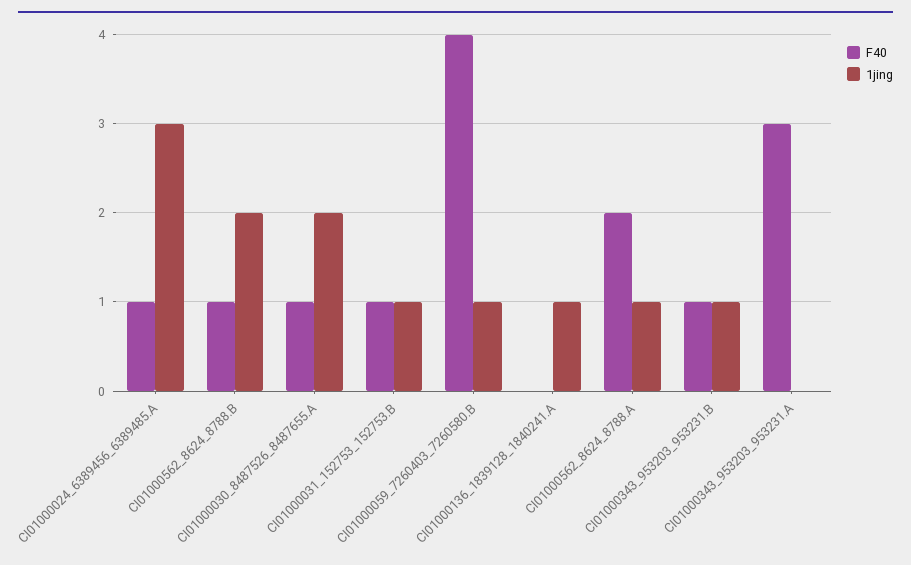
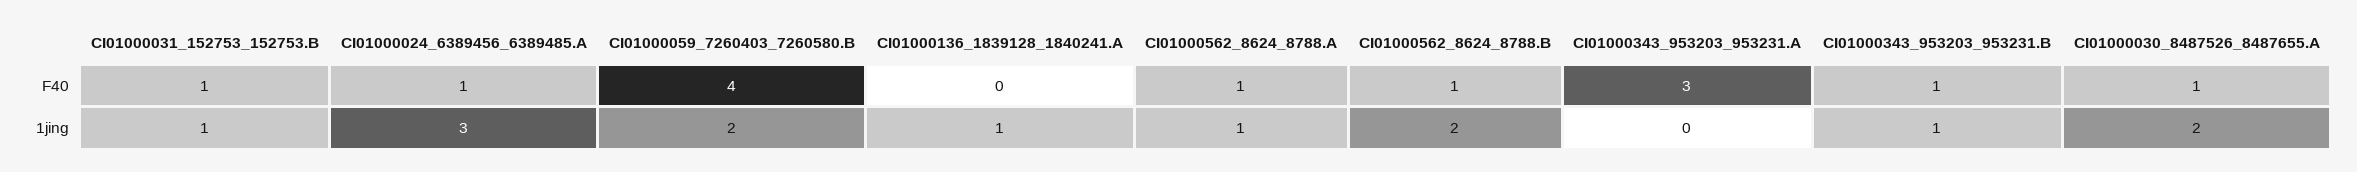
  {
    "F40": {
      "CI01000024_6389456_6389485.A": 1,
      "CI01000562_8624_8788.B": 1,
      "CI01000030_8487526_8487655.A": 1,
      "CI01000031_152753_152753.B": 1,
      "CI01000059_7260403_7260580.B": 4,
      "CI01000136_1839128_1840241.A": 0,
-     "CI01000562_8624_8788.A": 2,
+     "CI01000562_8624_8788.A": 1,
      "CI01000343_953203_953231.B": 1,
      "CI01000343_953203_953231.A": 3
    },
    "1jing": {
      "CI01000024_6389456_6389485.A": 3,
      "CI01000562_8624_8788.B": 2,
      "CI01000030_8487526_8487655.A": 2,
      "CI01000031_152753_152753.B": 1,
-     "CI01000059_7260403_7260580.B": 1,
+     "CI01000059_7260403_7260580.B": 2,
      "CI01000136_1839128_1840241.A": 1,
      "CI01000562_8624_8788.A": 1,
      "CI01000343_953203_953231.B": 1,
      "CI01000343_953203_953231.A": 0
    }
  }

